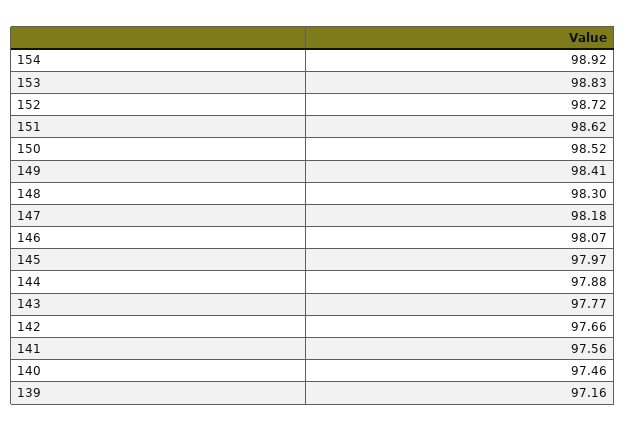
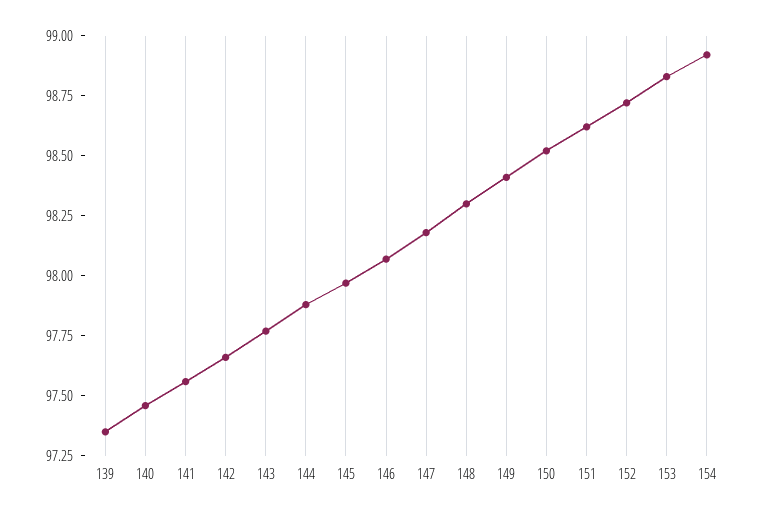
  {
    "154": 98.92,
    "153": 98.83,
    "152": 98.72,
    "151": 98.62,
    "150": 98.52,
    "149": 98.41,
    "148": 98.3,
    "147": 98.18,
    "146": 98.07,
    "145": 97.97,
    "144": 97.88,
    "143": 97.77,
    "142": 97.66,
    "141": 97.56,
    "140": 97.46,
-   "139": 97.16
+   "139": 97.35
  }

